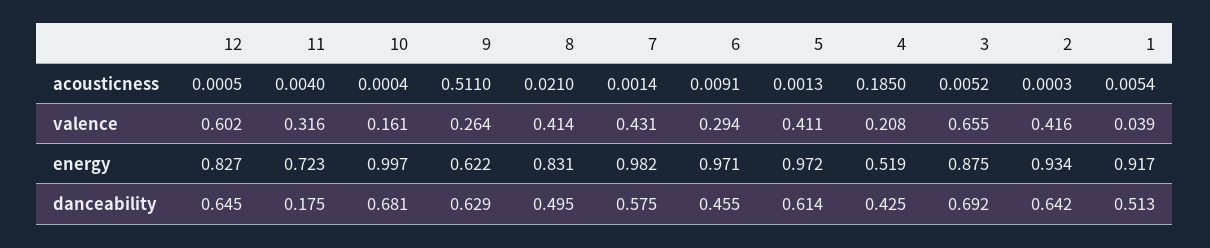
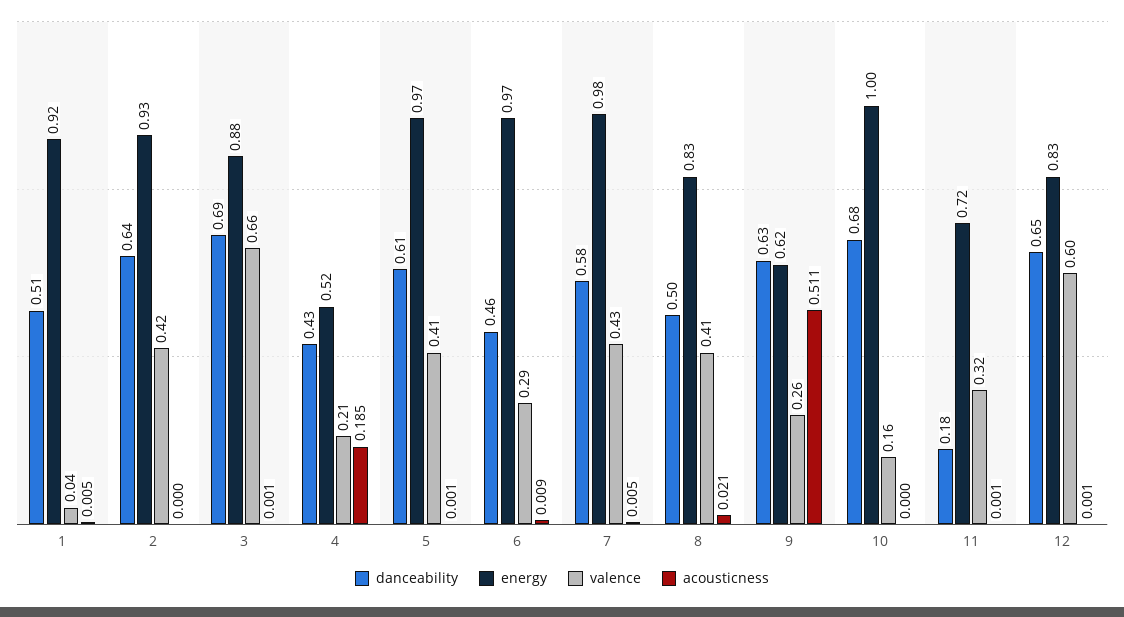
  {
    "acousticness": {
      "12": 0.0005,
-     "11": 0.004,
+     "11": 0.001,
      "10": 0.0004,
      "9": 0.511,
      "8": 0.021,
-     "7": 0.0014,
+     "7": 0.005,
      "6": 0.0091,
      "5": 0.0013,
      "4": 0.185,
-     "3": 0.0052,
+     "3": 0.001,
      "2": 0.0003,
      "1": 0.0054
    },
    "valence": {
      "12": 0.602,
      "11": 0.316,
      "10": 0.161,
      "9": 0.264,
      "8": 0.414,
      "7": 0.431,
      "6": 0.294,
      "5": 0.411,
      "4": 0.208,
      "3": 0.655,
      "2": 0.416,
      "1": 0.039
    },
    "energy": {
      "12": 0.827,
      "11": 0.723,
      "10": 0.997,
      "9": 0.622,
      "8": 0.831,
      "7": 0.982,
      "6": 0.971,
      "5": 0.972,
      "4": 0.519,
      "3": 0.875,
      "2": 0.934,
      "1": 0.917
    },
    "danceability": {
      "12": 0.645,
      "11": 0.175,
      "10": 0.681,
      "9": 0.629,
      "8": 0.495,
      "7": 0.575,
      "6": 0.455,
      "5": 0.614,
      "4": 0.425,
      "3": 0.692,
      "2": 0.642,
      "1": 0.513
    }
  }

